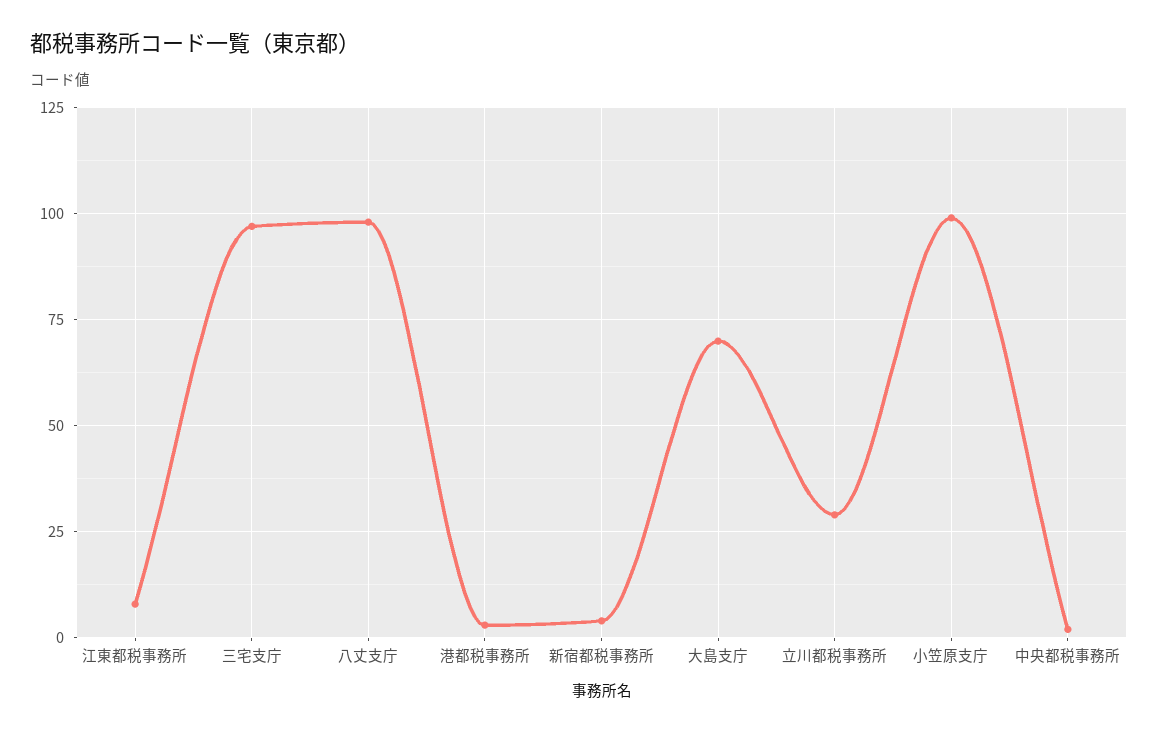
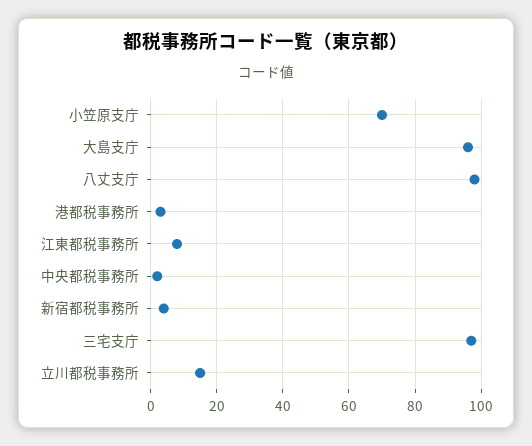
  {
    "江東都税事務所": 10,
    "三宅支庁": 95,
    "八丈支庁": 100,
    "港都税事務所": 5,
    "新宿都税事務所": 5,
-   "大島支庁": 70,
+   "大島支庁": 95,
-   "立川都税事務所": 30,
+   "立川都税事務所": 15,
-   "小笠原支庁": 100,
+   "小笠原支庁": 70,
    "中央都税事務所": 0
  }

